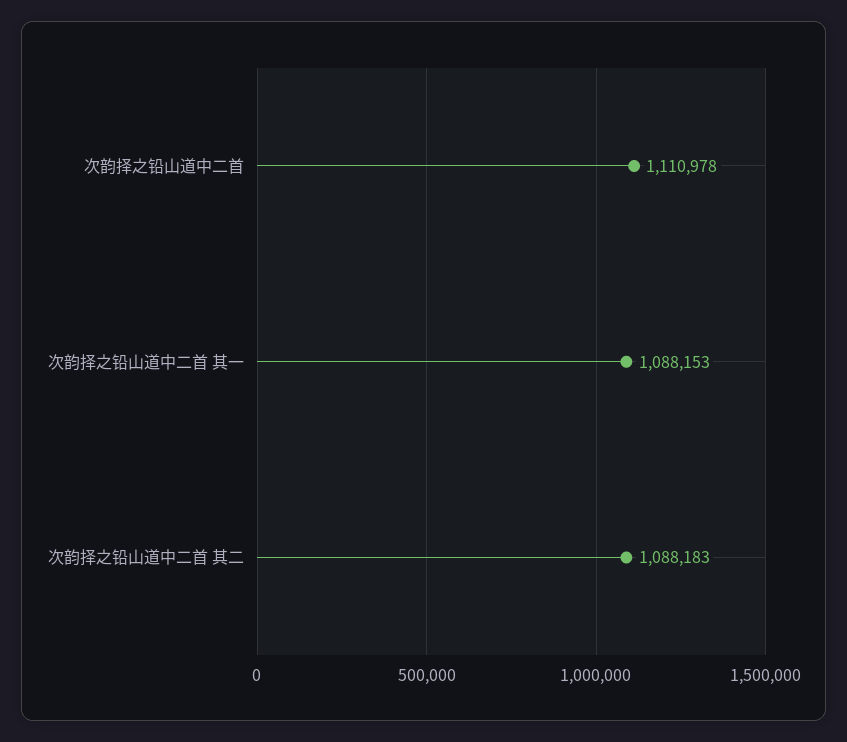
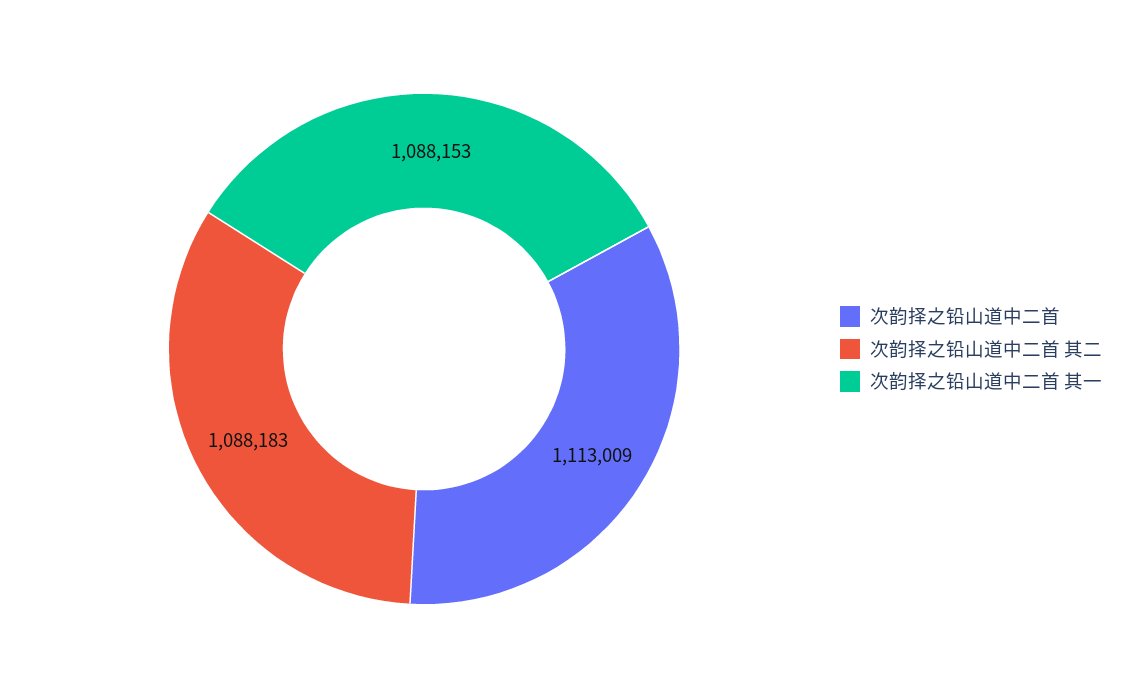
  {
-   "次韵择之铅山道中二首": 1110978,
+   "次韵择之铅山道中二首": 1113009,
    "次韵择之铅山道中二首 其一": 1088153,
    "次韵择之铅山道中二首 其二": 1088183
  }

